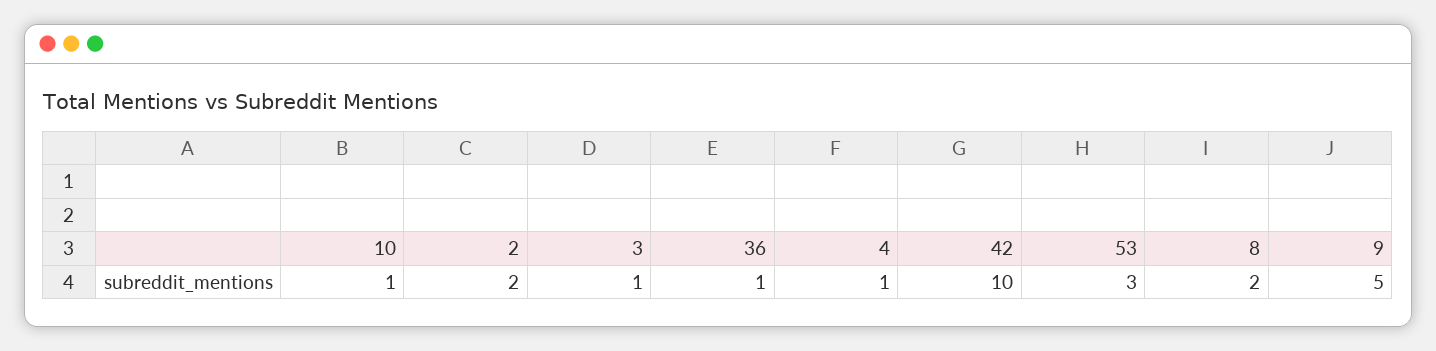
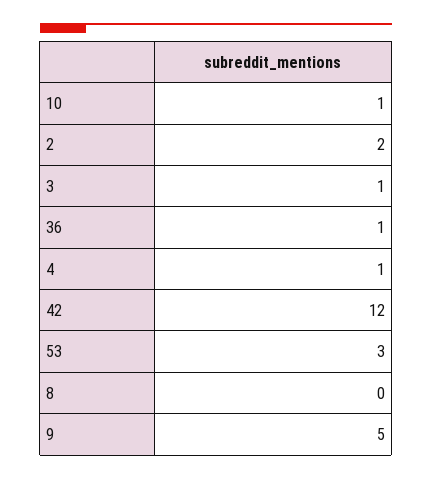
  {
    "10": 1,
    "2": 2,
    "3": 1,
    "36": 1,
    "4": 1,
-   "42": 10,
+   "42": 12,
    "53": 3,
-   "8": 2,
+   "8": 0,
    "9": 5
  }

